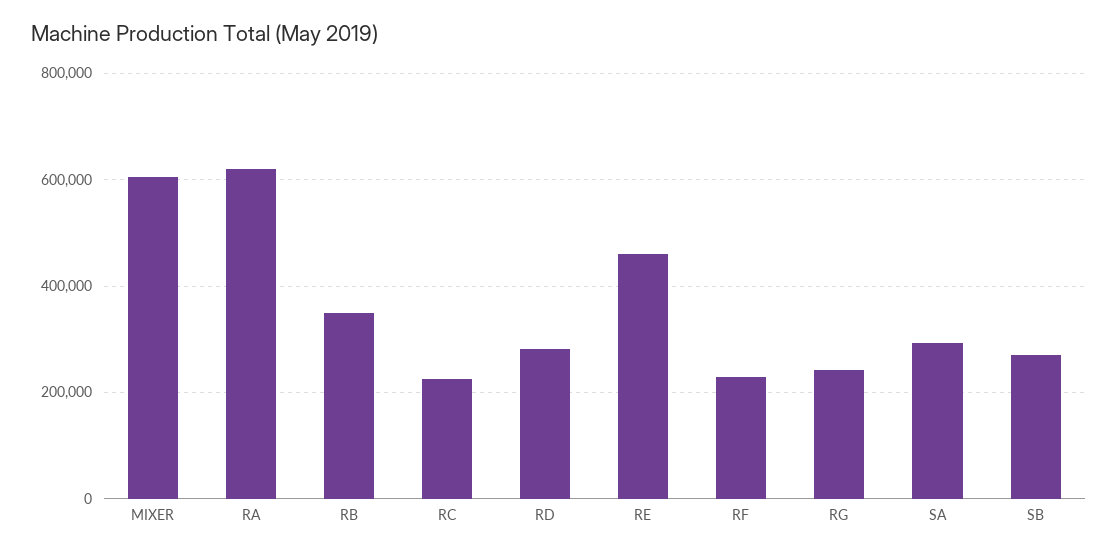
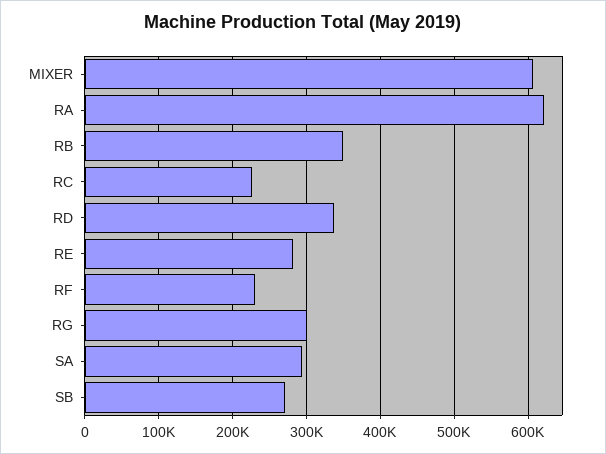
  {
    "MIXER": 610000,
    "RA": 620000,
    "RB": 350000,
    "RC": 230000,
-   "RD": 280000,
+   "RD": 340000,
-   "RE": 460000,
+   "RE": 280000,
    "RF": 230000,
-   "RG": 240000,
+   "RG": 300000,
    "SA": 290000,
    "SB": 270000
  }

